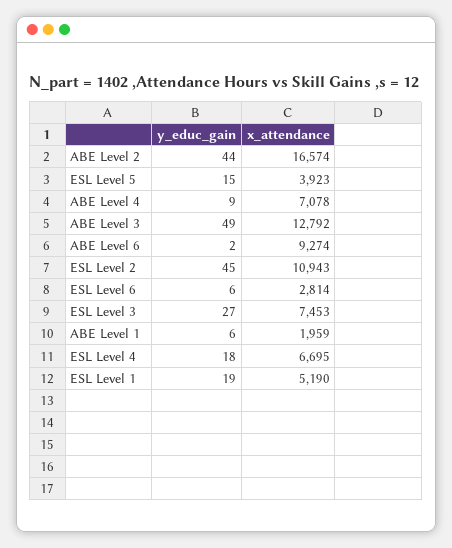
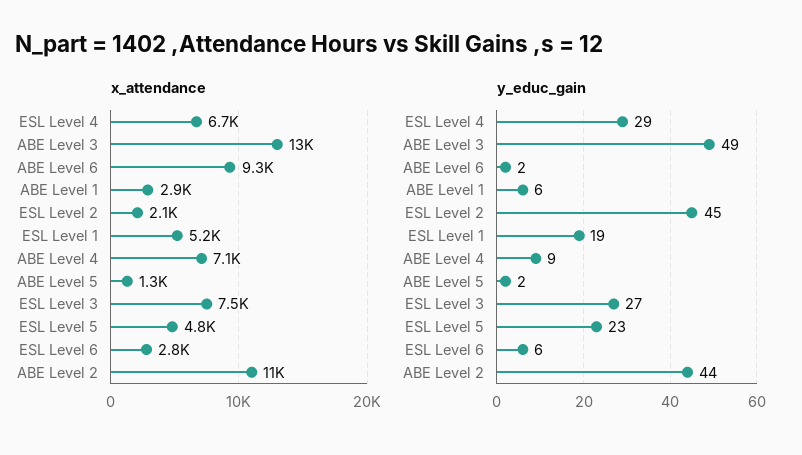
  {
    "y_educ_gain": {
      "ABE Level 2": 44,
-     "ESL Level 5": 15,
+     "ESL Level 5": 23,
      "ABE Level 4": 9,
      "ABE Level 3": 49,
      "ABE Level 6": 2,
      "ESL Level 2": 45,
      "ESL Level 6": 6,
      "ESL Level 3": 27,
      "ABE Level 1": 6,
-     "ESL Level 4": 18,
+     "ESL Level 4": 29,
-     "ESL Level 1": 19
+     "ESL Level 1": 19,
+     "ABE Level 5": 2
    },
    "x_attendance": {
-     "ABE Level 2": 16574,
+     "ABE Level 2": 11000,
-     "ESL Level 5": 3923,
+     "ESL Level 5": 4800,
      "ABE Level 4": 7078,
      "ABE Level 3": 12792,
      "ABE Level 6": 9274,
-     "ESL Level 2": 10943,
+     "ESL Level 2": 2100,
      "ESL Level 6": 2814,
      "ESL Level 3": 7453,
-     "ABE Level 1": 1959,
+     "ABE Level 1": 2900,
      "ESL Level 4": 6695,
-     "ESL Level 1": 5190
+     "ESL Level 1": 5190,
+     "ABE Level 5": 1300
    }
  }

